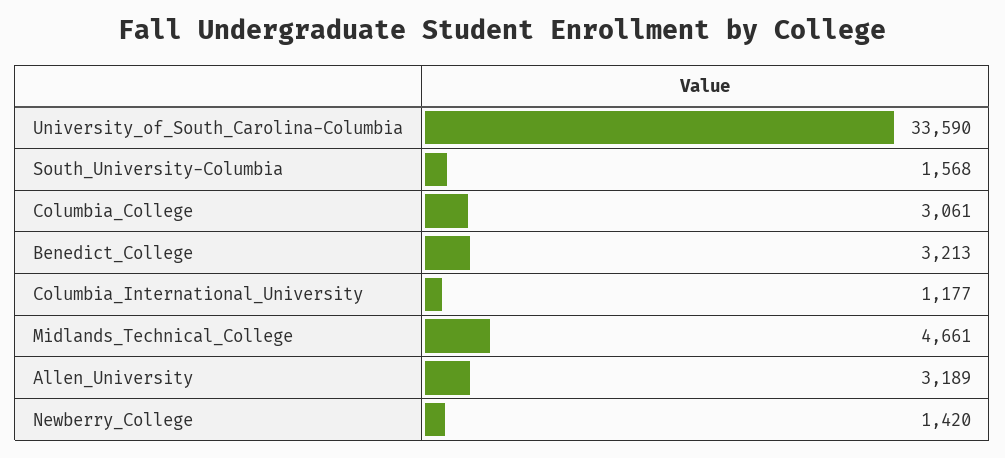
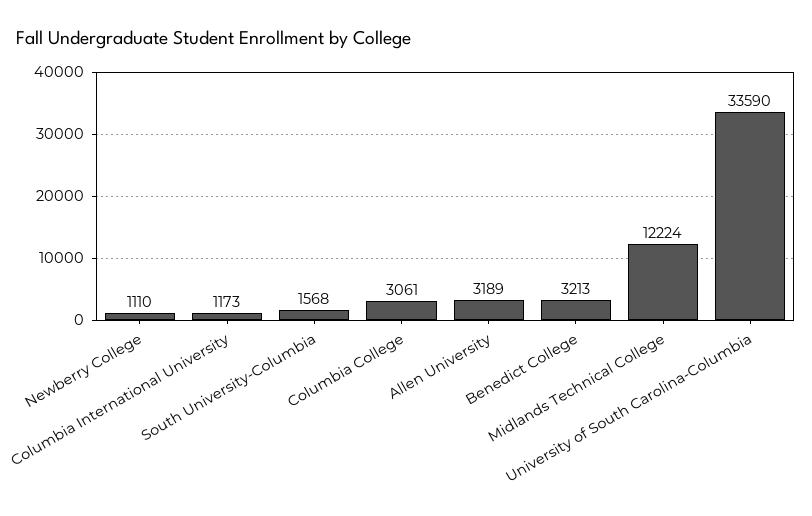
  {
    "University_of_South_Carolina-Columbia": 33590,
    "South_University-Columbia": 1568,
    "Columbia_College": 3061,
    "Benedict_College": 3213,
-   "Columbia_International_University": 1177,
+   "Columbia_International_University": 1173,
-   "Midlands_Technical_College": 4661,
+   "Midlands_Technical_College": 12224,
    "Allen_University": 3189,
-   "Newberry_College": 1420
+   "Newberry_College": 1110
  }

